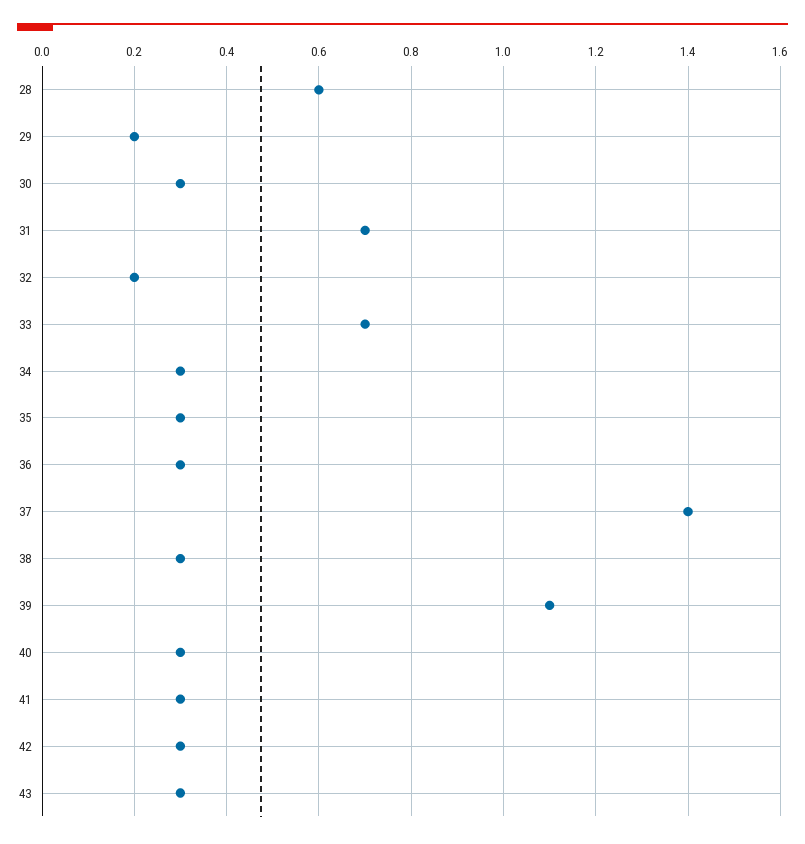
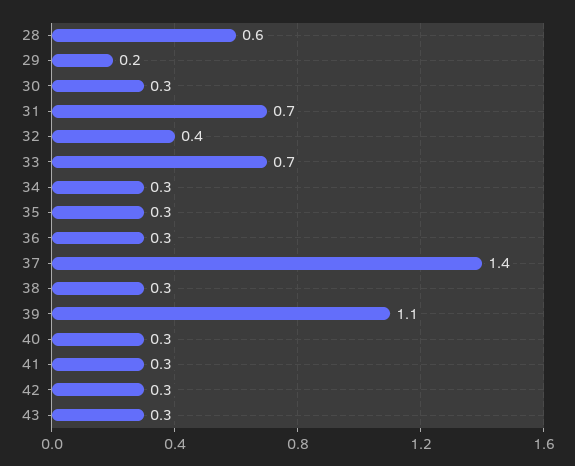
  {
    "28": 0.6,
    "29": 0.2,
    "30": 0.3,
    "31": 0.7,
-   "32": 0.2,
+   "32": 0.4,
    "33": 0.7,
    "34": 0.3,
    "35": 0.3,
    "36": 0.3,
    "37": 1.4,
    "38": 0.3,
    "39": 1.1,
    "40": 0.3,
    "41": 0.3,
    "42": 0.3,
    "43": 0.3
  }

